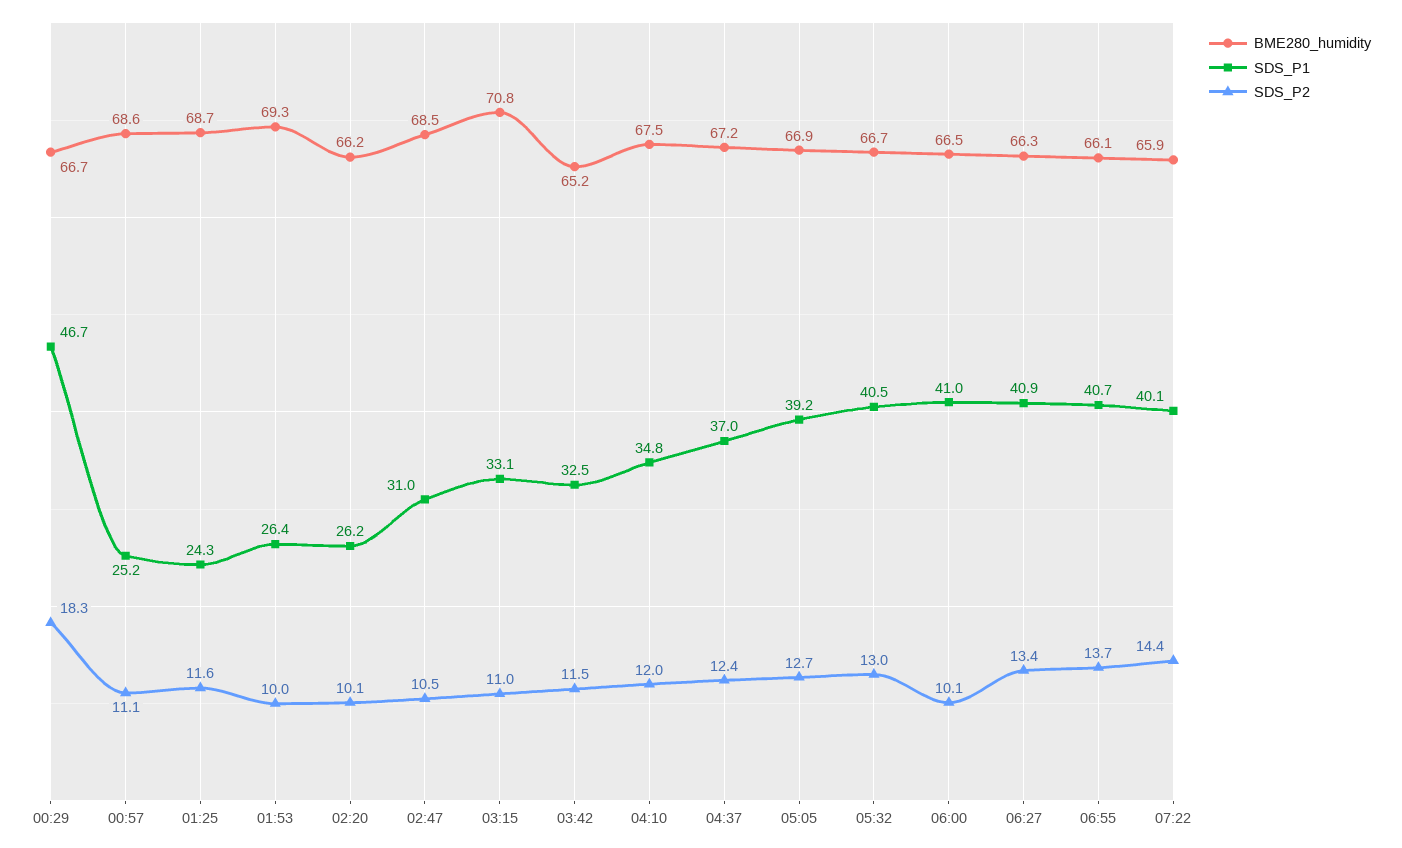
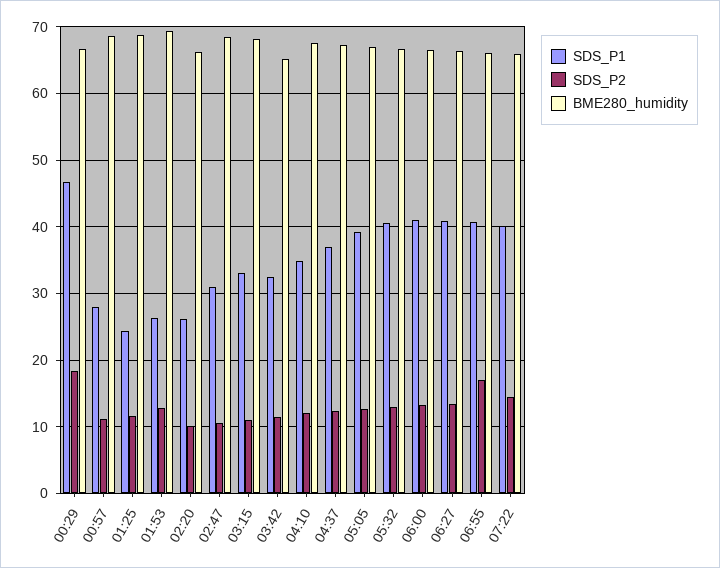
  {
    "BME280_humidity": {
      "00:29": 66.7,
      "00:57": 68.6,
      "01:25": 68.7,
      "01:53": 69.3,
      "02:20": 66.2,
      "02:47": 68.5,
-     "03:15": 70.8,
+     "03:15": 68,
      "03:42": 65.2,
      "04:10": 67.5,
      "04:37": 67.2,
      "05:05": 66.9,
      "05:32": 66.7,
      "06:00": 66.5,
      "06:27": 66.3,
      "06:55": 66.1,
      "07:22": 65.9
    },
    "SDS_P1": {
      "00:29": 46.7,
-     "00:57": 25.2,
+     "00:57": 28,
      "01:25": 24.3,
      "01:53": 26.4,
      "02:20": 26.2,
      "02:47": 31,
      "03:15": 33.1,
      "03:42": 32.5,
      "04:10": 34.8,
      "04:37": 37,
      "05:05": 39.2,
      "05:32": 40.5,
      "06:00": 41,
      "06:27": 40.9,
      "06:55": 40.7,
      "07:22": 40.1
    },
    "SDS_P2": {
      "00:29": 18.3,
      "00:57": 11.1,
      "01:25": 11.6,
-     "01:53": 10,
+     "01:53": 13,
      "02:20": 10.1,
      "02:47": 10.5,
      "03:15": 11,
      "03:42": 11.5,
      "04:10": 12,
      "04:37": 12.4,
      "05:05": 12.7,
      "05:32": 13,
-     "06:00": 10.1,
+     "06:00": 13,
      "06:27": 13.4,
-     "06:55": 13.7,
+     "06:55": 17,
      "07:22": 14.4
    }
  }

